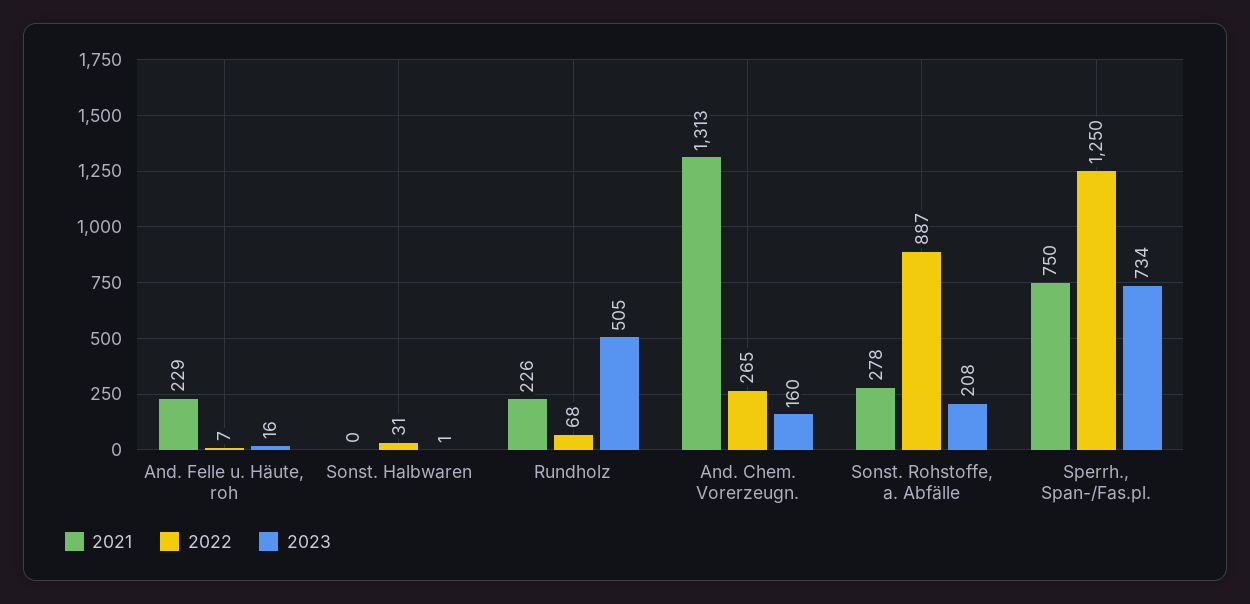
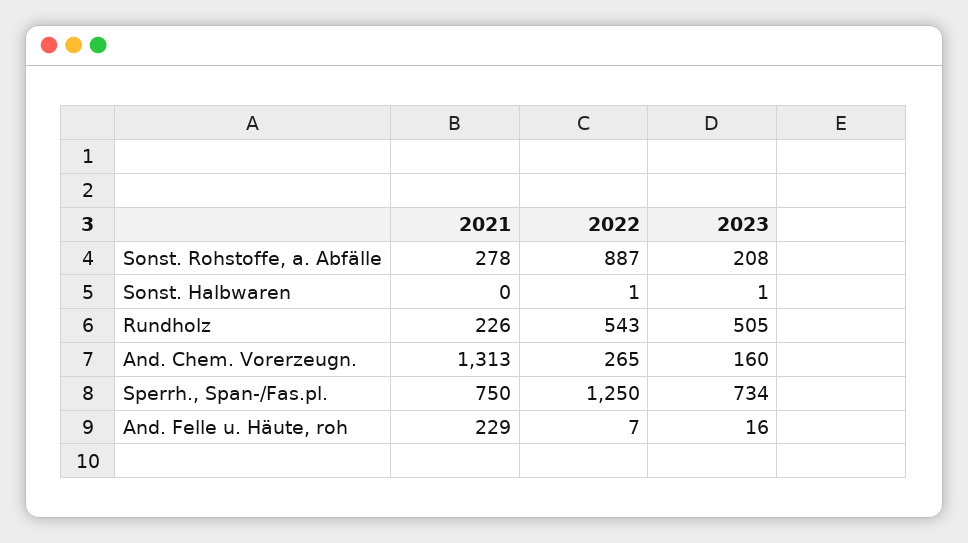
  {
    "2021": {
      "And. Felle u. Häute, roh": 229,
      "Sonst. Halbwaren": 0,
      "Rundholz": 226,
      "And. Chem. Vorerzeugn.": 1313,
      "Sonst. Rohstoffe, a. Abfälle": 278,
      "Sperrh., Span-/Fas.pl.": 750
    },
    "2022": {
      "And. Felle u. Häute, roh": 7,
-     "Sonst. Halbwaren": 31,
+     "Sonst. Halbwaren": 1,
-     "Rundholz": 68,
+     "Rundholz": 543,
      "And. Chem. Vorerzeugn.": 265,
      "Sonst. Rohstoffe, a. Abfälle": 887,
      "Sperrh., Span-/Fas.pl.": 1250
    },
    "2023": {
      "And. Felle u. Häute, roh": 16,
      "Sonst. Halbwaren": 1,
      "Rundholz": 505,
      "And. Chem. Vorerzeugn.": 160,
      "Sonst. Rohstoffe, a. Abfälle": 208,
      "Sperrh., Span-/Fas.pl.": 734
    }
  }

